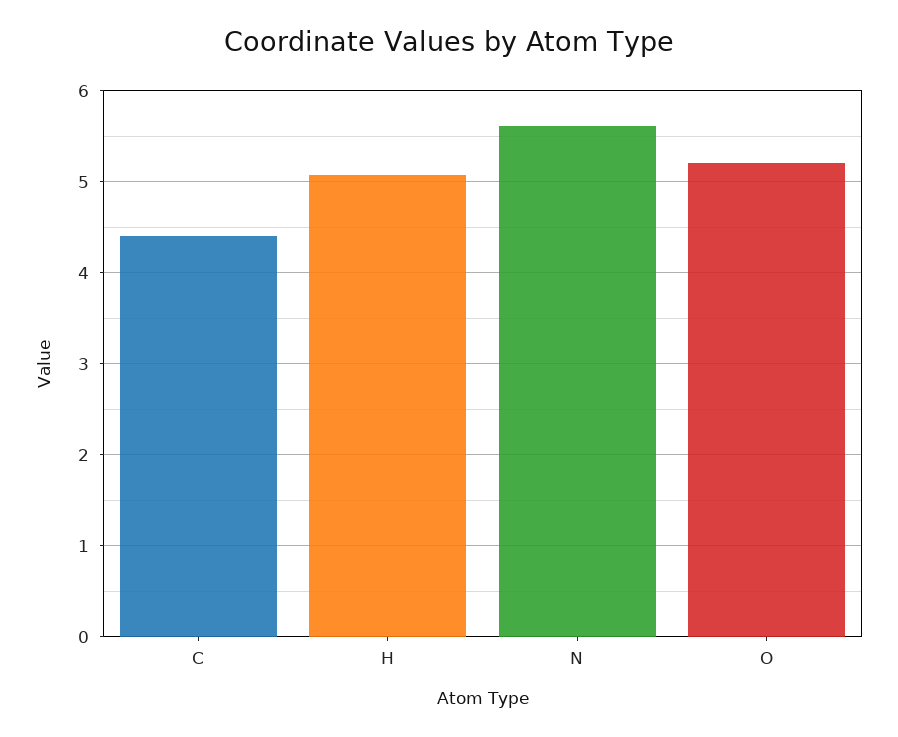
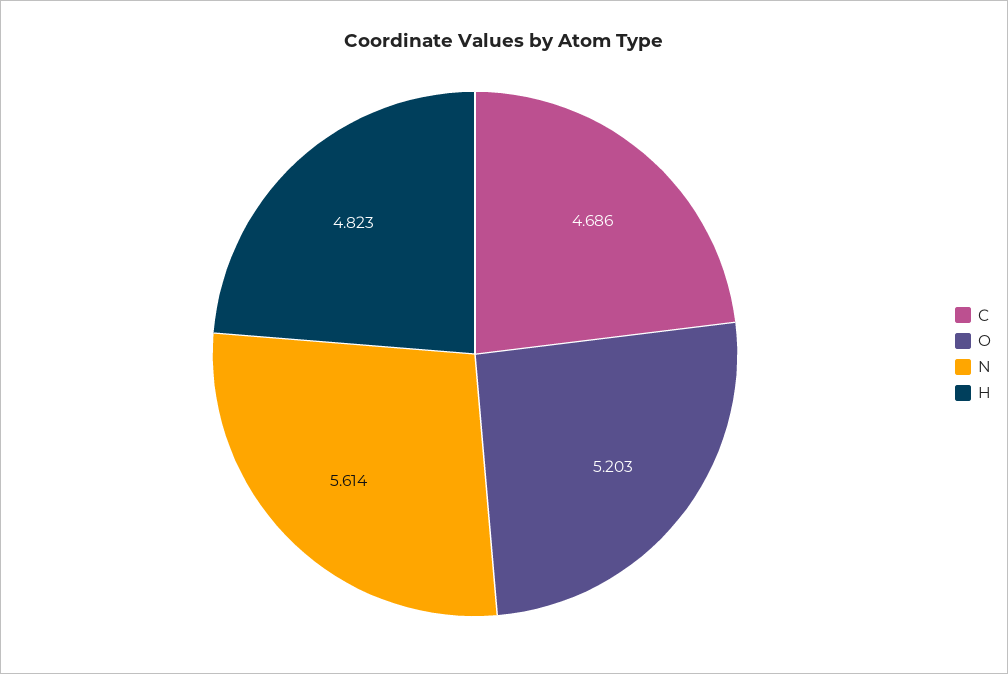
  {
-   "C": 4.4,
+   "C": 4.686,
-   "H": 5.1,
+   "H": 4.823,
    "N": 5.614,
    "O": 5.203
  }

